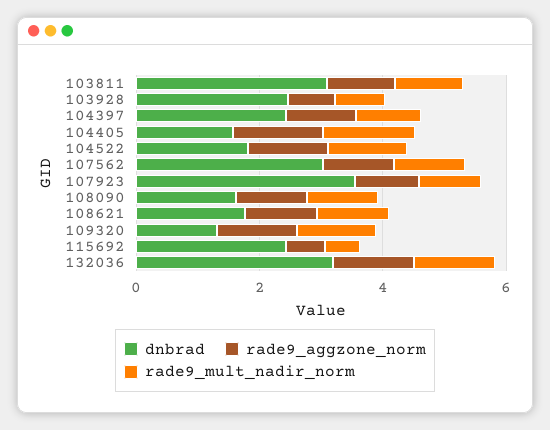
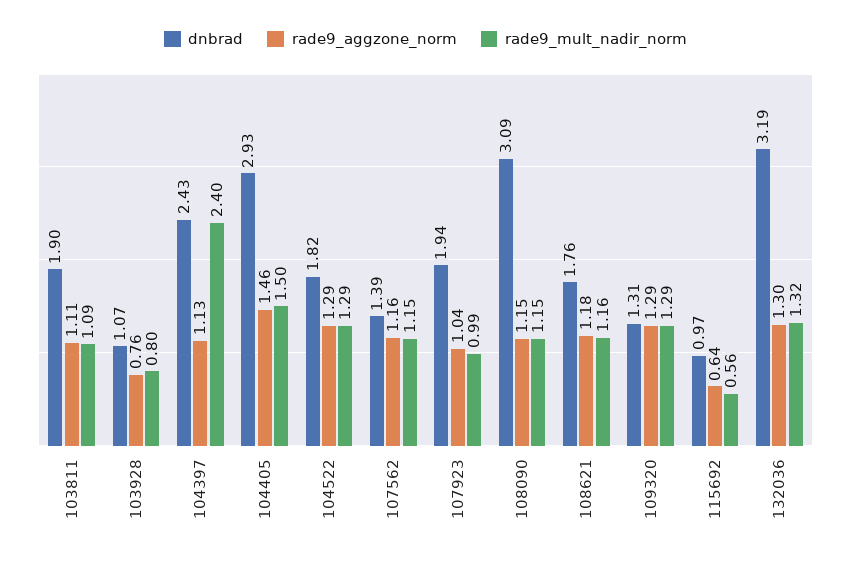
  {
    "dnbrad": {
-     "103811": 3,
+     "103811": 1.9,
-     "103928": 2.5,
+     "103928": 1.07,
      "104397": 2.43,
-     "104405": 1.5,
+     "104405": 2.93,
      "104522": 1.82,
-     "107562": 3,
+     "107562": 1.39,
-     "107923": 3.5,
+     "107923": 1.94,
-     "108090": 1.5,
+     "108090": 3.09,
      "108621": 1.76,
      "109320": 1.31,
-     "115692": 2.5,
+     "115692": 0.97,
      "132036": 3.19
    },
    "rade9_aggzone_norm": {
      "103811": 1.11,
      "103928": 0.76,
      "104397": 1.13,
      "104405": 1.46,
      "104522": 1.29,
      "107562": 1.16,
      "107923": 1.04,
      "108090": 1.15,
      "108621": 1.18,
      "109320": 1.29,
      "115692": 0.64,
      "132036": 1.3
    },
    "rade9_mult_nadir_norm": {
      "103811": 1.09,
      "103928": 0.8,
-     "104397": 1,
+     "104397": 2.4,
      "104405": 1.5,
      "104522": 1.29,
      "107562": 1.15,
      "107923": 0.99,
      "108090": 1.15,
      "108621": 1.16,
      "109320": 1.29,
      "115692": 0.56,
      "132036": 1.32
    }
  }

